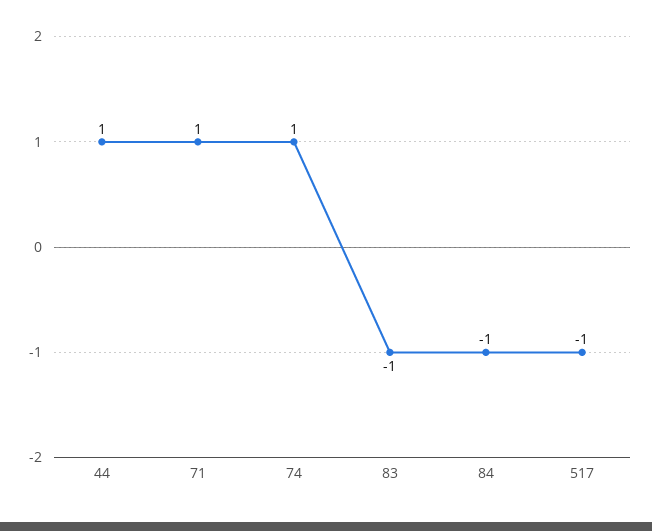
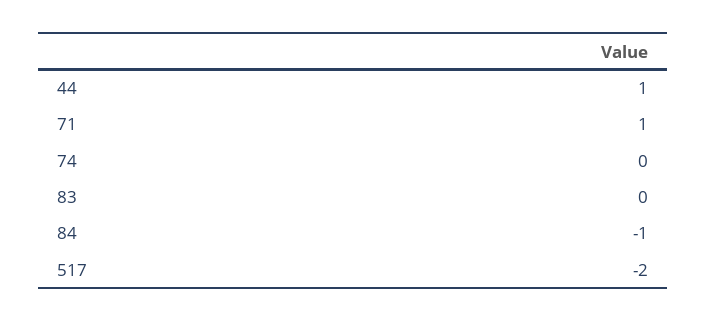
  {
    "44": 1,
    "71": 1,
-   "74": 1,
+   "74": 0,
-   "83": -1,
+   "83": 0,
    "84": -1,
-   "517": -1
+   "517": -2
  }

